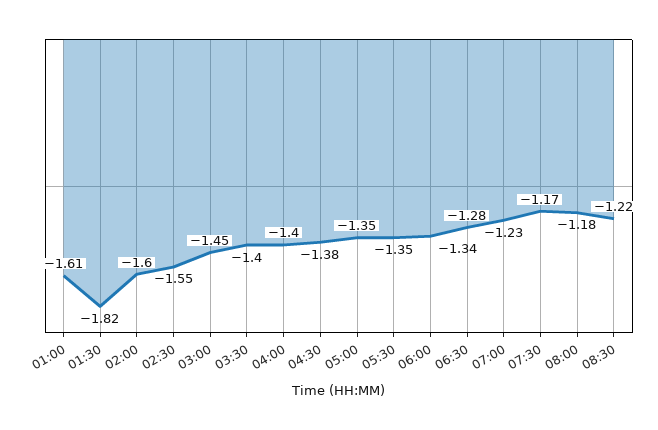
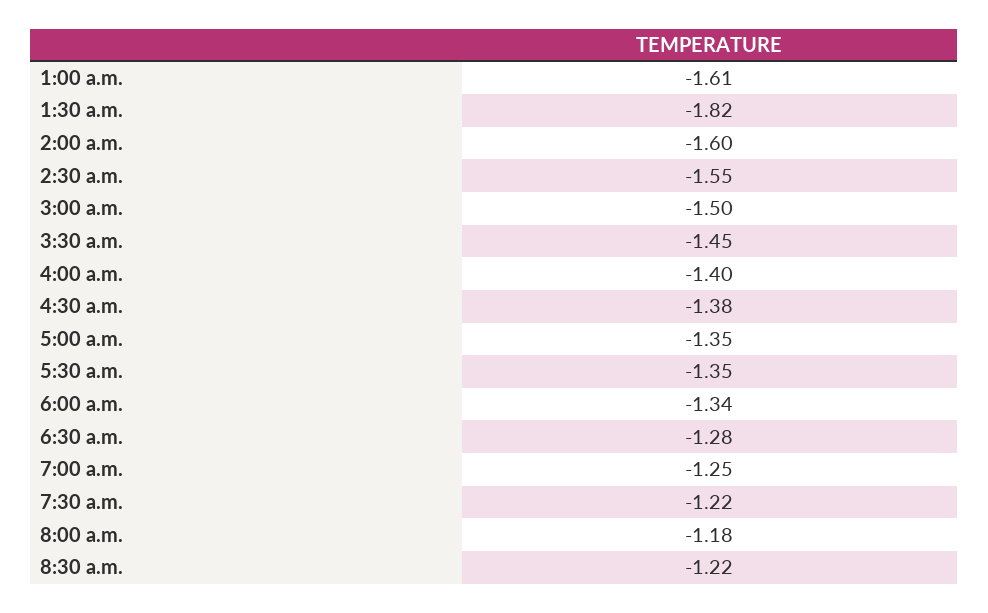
  {
    "01:00": -1.61,
    "01:30": -1.82,
    "02:00": -1.6,
    "02:30": -1.55,
-   "03:00": -1.45,
+   "03:00": -1.5,
-   "03:30": -1.4,
+   "03:30": -1.45,
    "04:00": -1.4,
    "04:30": -1.38,
    "05:00": -1.35,
    "05:30": -1.35,
    "06:00": -1.34,
    "06:30": -1.28,
-   "07:00": -1.23,
+   "07:00": -1.25,
-   "07:30": -1.17,
+   "07:30": -1.22,
    "08:00": -1.18,
    "08:30": -1.22
  }

